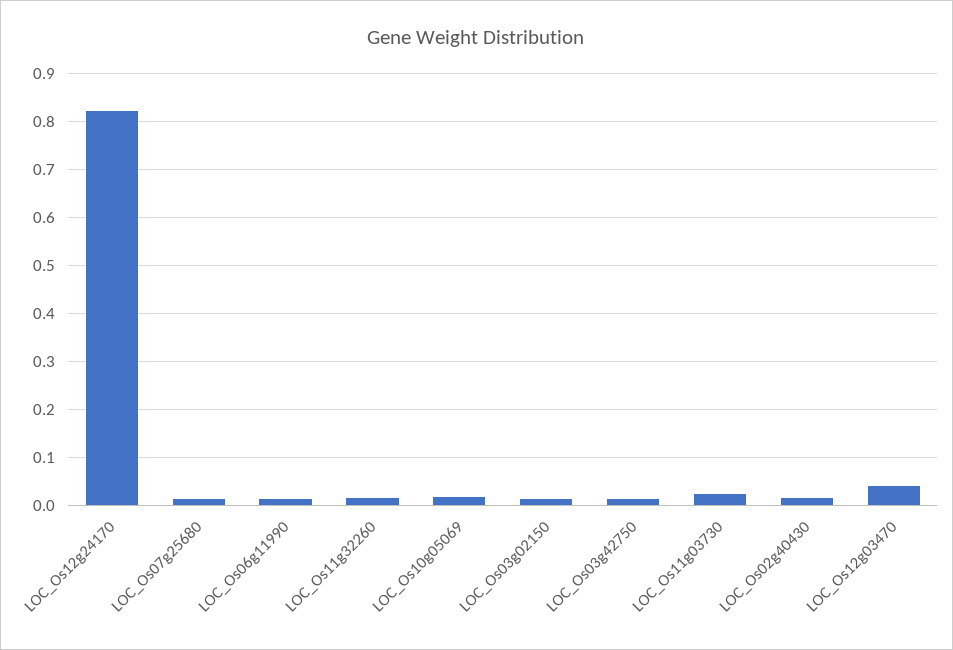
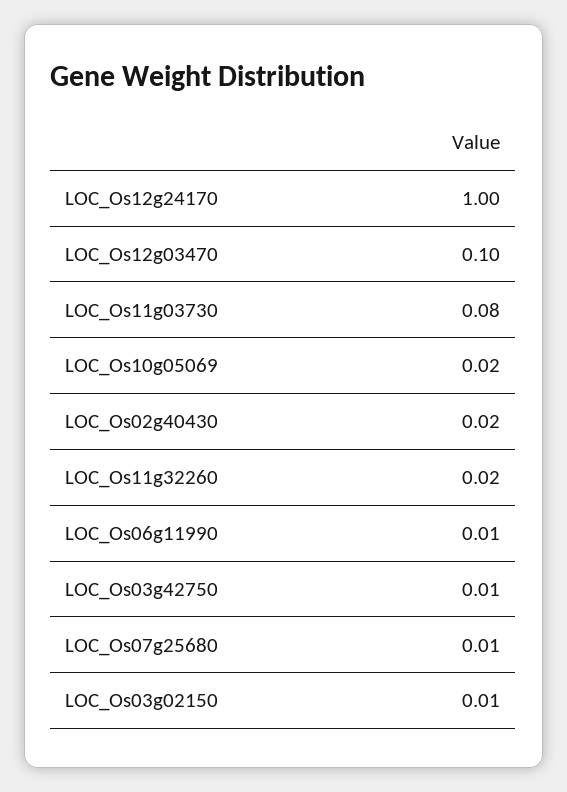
  {
-   "LOC_Os12g24170": 0.82,
+   "LOC_Os12g24170": 1,
    "LOC_Os07g25680": 0.01,
    "LOC_Os06g11990": 0.01,
    "LOC_Os11g32260": 0.02,
    "LOC_Os10g05069": 0.02,
    "LOC_Os03g02150": 0.01,
    "LOC_Os03g42750": 0.01,
-   "LOC_Os11g03730": 0.02,
+   "LOC_Os11g03730": 0.08,
    "LOC_Os02g40430": 0.02,
-   "LOC_Os12g03470": 0.04
+   "LOC_Os12g03470": 0.1
  }

